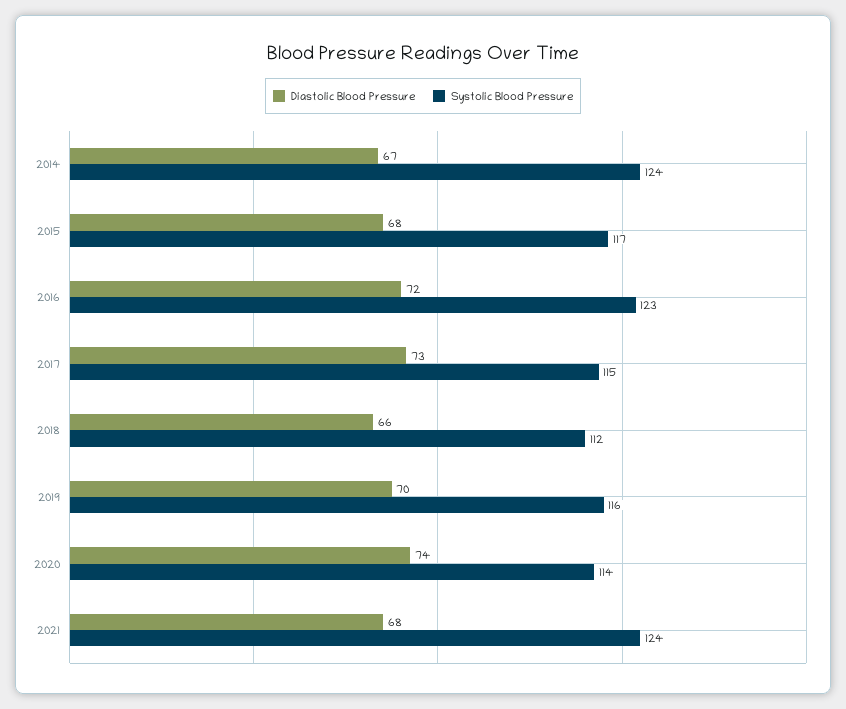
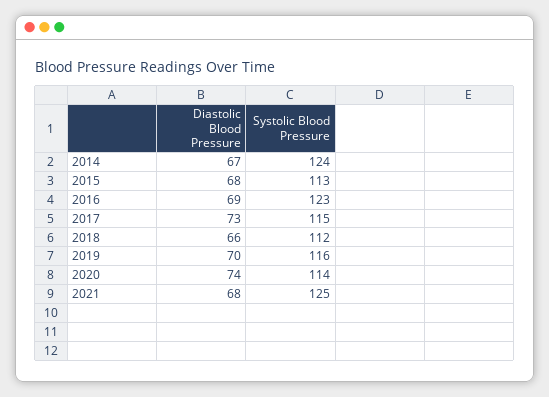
  {
    "Diastolic Blood Pressure": {
      "2014": 67,
      "2015": 68,
-     "2016": 72,
+     "2016": 69,
      "2017": 73,
      "2018": 66,
      "2019": 70,
      "2020": 74,
      "2021": 68
    },
    "Systolic Blood Pressure": {
      "2014": 124,
-     "2015": 117,
+     "2015": 113,
      "2016": 123,
      "2017": 115,
      "2018": 112,
      "2019": 116,
      "2020": 114,
-     "2021": 124
+     "2021": 125
    }
  }

